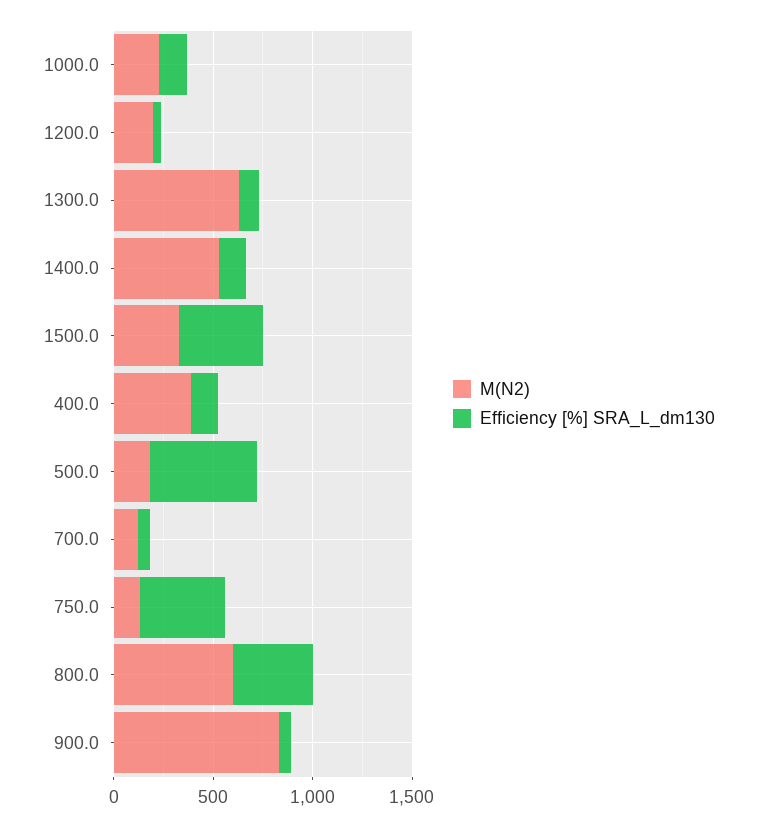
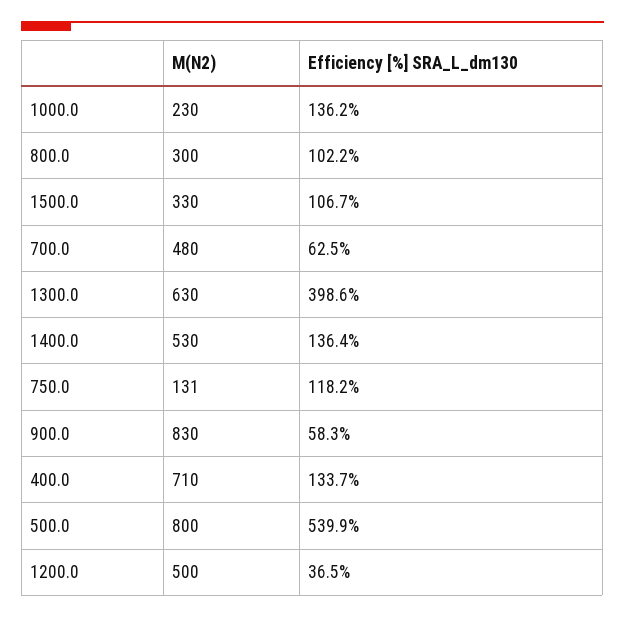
  {
    "M(N2)": {
      "1000.0": 230,
-     "1200.0": 200,
+     "1200.0": 500,
      "1300.0": 630,
      "1400.0": 530,
      "1500.0": 330,
-     "400.0": 400,
+     "400.0": 710,
-     "500.0": 200,
+     "500.0": 800,
-     "700.0": 100,
+     "700.0": 480,
      "750.0": 131,
-     "800.0": 600,
+     "800.0": 300,
      "900.0": 830
    },
    "Efficiency [%] SRA_L_dm130": {
      "1000.0": 136.2,
      "1200.0": 36.5,
-     "1300.0": 100,
+     "1300.0": 398.6,
      "1400.0": 136.4,
-     "1500.0": 400,
+     "1500.0": 106.7,
      "400.0": 133.7,
      "500.0": 539.9,
      "700.0": 62.5,
-     "750.0": 400,
+     "750.0": 118.2,
-     "800.0": 400,
+     "800.0": 102.2,
      "900.0": 58.3
    }
  }

